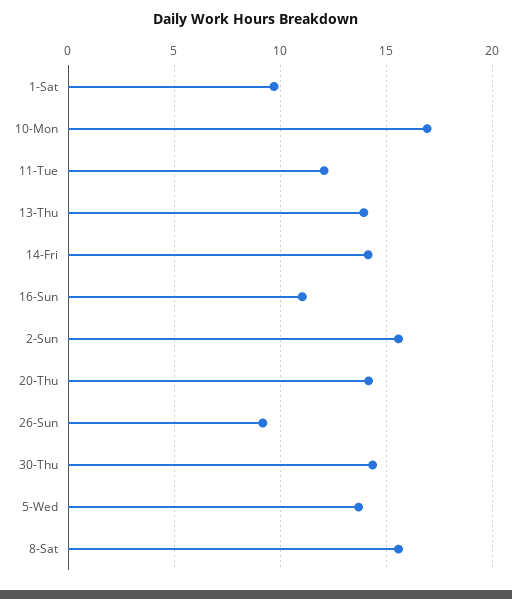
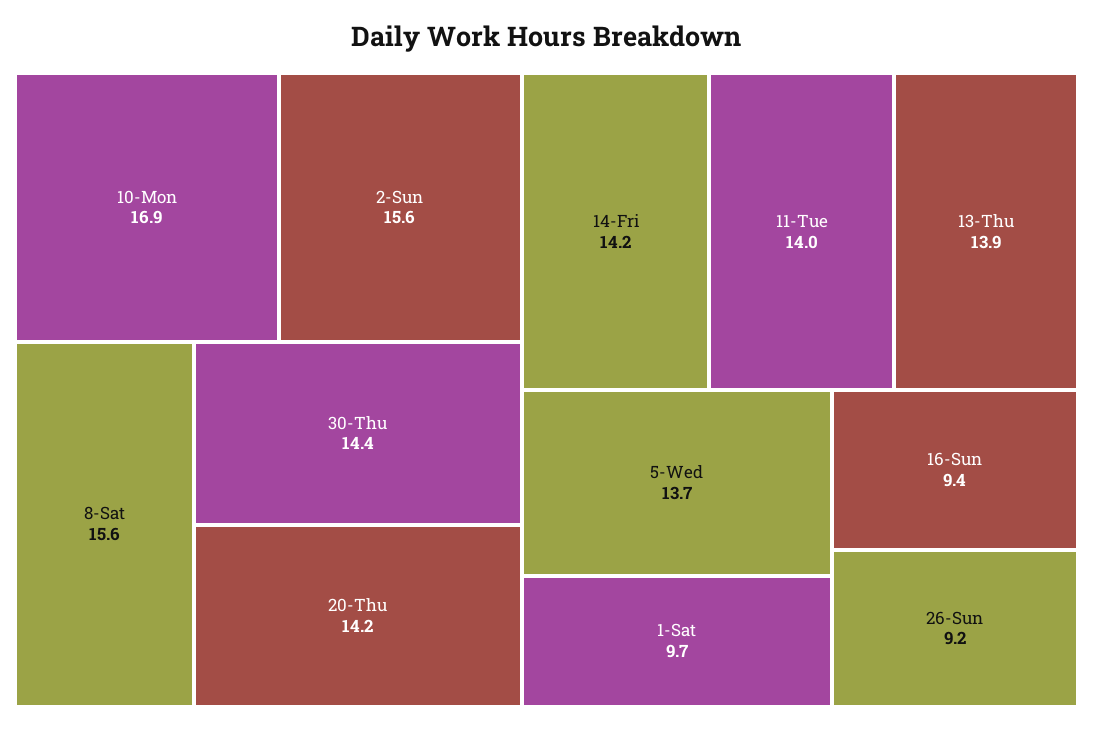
  {
    "1-Sat": 9.7,
    "10-Mon": 16.9,
-   "11-Tue": 12,
+   "11-Tue": 14,
    "13-Thu": 13.9,
    "14-Fri": 14.2,
-   "16-Sun": 11,
+   "16-Sun": 9.4,
    "2-Sun": 15.6,
    "20-Thu": 14.2,
    "26-Sun": 9.2,
    "30-Thu": 14.4,
    "5-Wed": 13.7,
    "8-Sat": 15.6
  }

